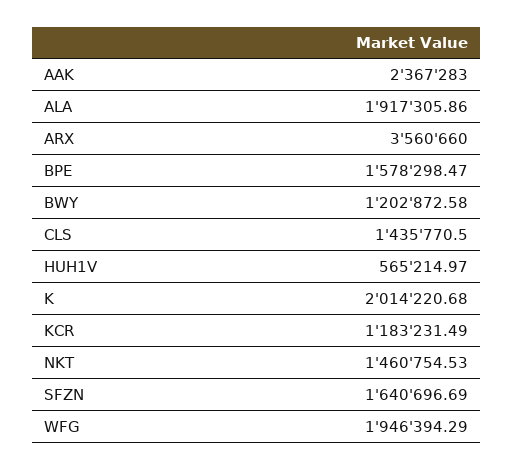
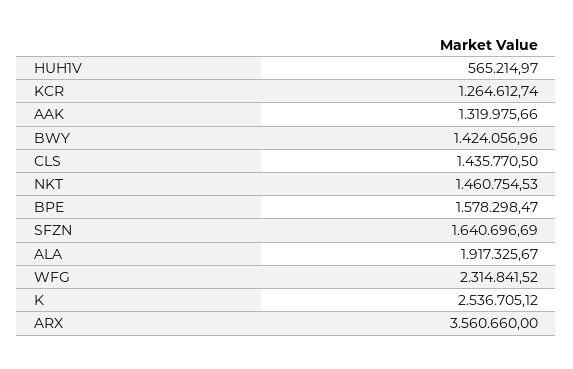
  {
-   "AAK": 2367283,
+   "AAK": 1319975.66,
-   "ALA": 1917305.86,
+   "ALA": 1917325.67,
    "ARX": 3560660,
    "BPE": 1578298.47,
-   "BWY": 1202872.58,
+   "BWY": 1424056.96,
    "CLS": 1435770.5,
    "HUH1V": 565214.97,
-   "K": 2014220.68,
+   "K": 2536705.12,
-   "KCR": 1183231.49,
+   "KCR": 1264612.74,
    "NKT": 1460754.53,
    "SFZN": 1640696.69,
-   "WFG": 1946394.29
+   "WFG": 2314841.52
  }

